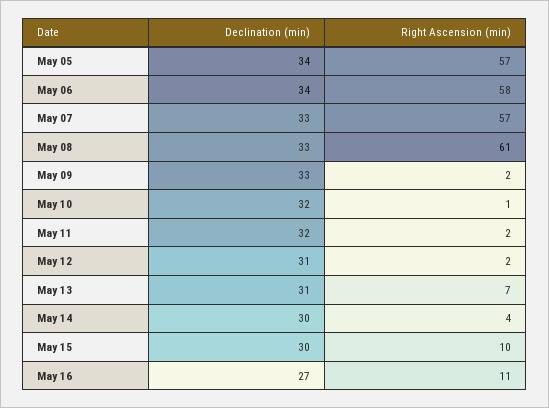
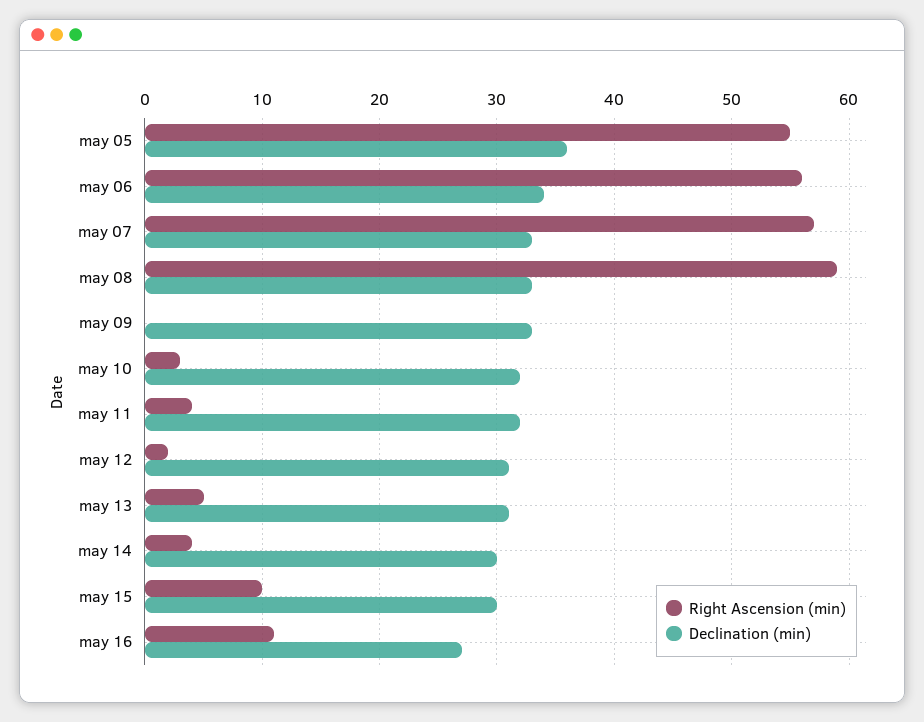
  {
    "Declination (min)": {
-     "May 05": 34,
+     "May 05": 36,
      "May 06": 34,
      "May 07": 33,
      "May 08": 33,
      "May 09": 33,
      "May 10": 32,
      "May 11": 32,
      "May 12": 31,
      "May 13": 31,
      "May 14": 30,
      "May 15": 30,
      "May 16": 27
    },
    "Right Ascension (min)": {
-     "May 05": 57,
+     "May 05": 55,
-     "May 06": 58,
+     "May 06": 56,
      "May 07": 57,
-     "May 08": 61,
+     "May 08": 59,
-     "May 09": 2,
+     "May 09": 0,
-     "May 10": 1,
+     "May 10": 3,
-     "May 11": 2,
+     "May 11": 4,
      "May 12": 2,
-     "May 13": 7,
+     "May 13": 5,
      "May 14": 4,
      "May 15": 10,
      "May 16": 11
    }
  }

